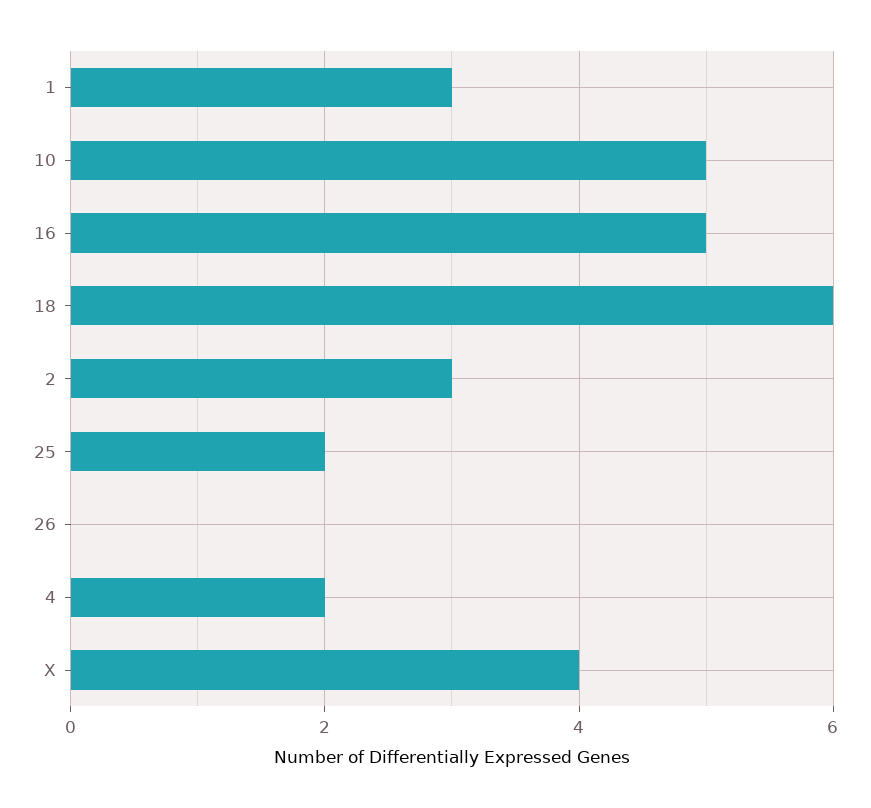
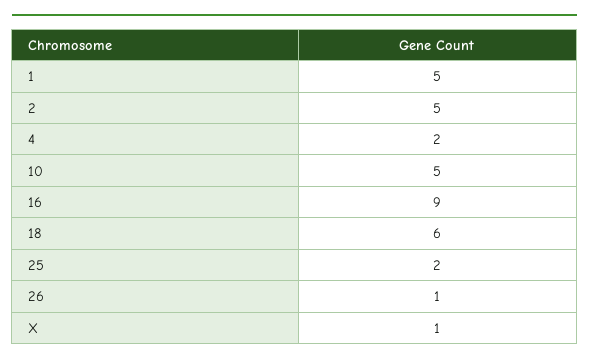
  {
-   "1": 3,
+   "1": 5,
    "10": 5,
-   "16": 5,
+   "16": 9,
    "18": 6,
-   "2": 3,
+   "2": 5,
    "25": 2,
-   "26": 0,
+   "26": 1,
    "4": 2,
-   "X": 4
+   "X": 1
  }

